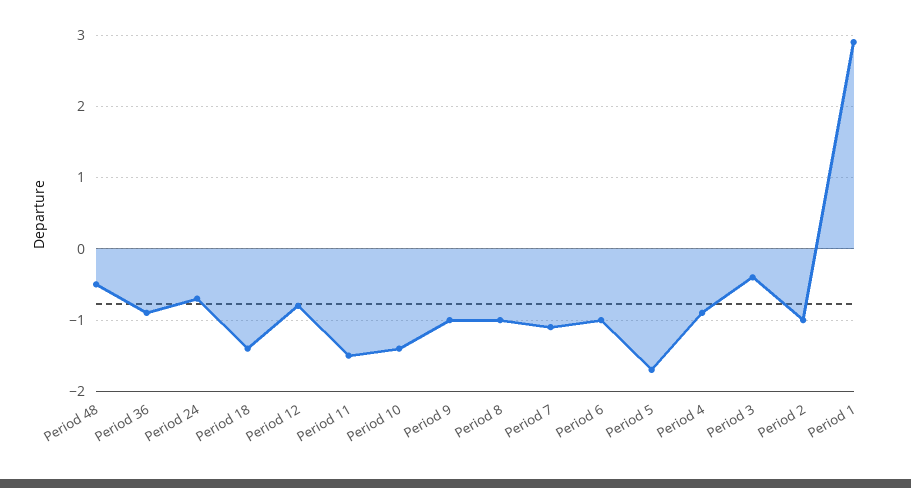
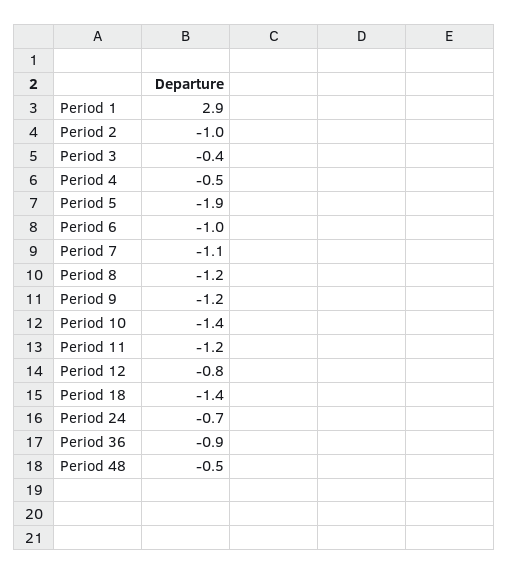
  {
    "Period 48": -0.5,
    "Period 36": -0.9,
    "Period 24": -0.7,
    "Period 18": -1.4,
    "Period 12": -0.8,
-   "Period 11": -1.5,
+   "Period 11": -1.2,
    "Period 10": -1.4,
-   "Period 9": -1,
+   "Period 9": -1.2,
-   "Period 8": -1,
+   "Period 8": -1.2,
    "Period 7": -1.1,
    "Period 6": -1,
-   "Period 5": -1.7,
+   "Period 5": -1.9,
-   "Period 4": -0.9,
+   "Period 4": -0.5,
    "Period 3": -0.4,
    "Period 2": -1,
    "Period 1": 2.9
  }

